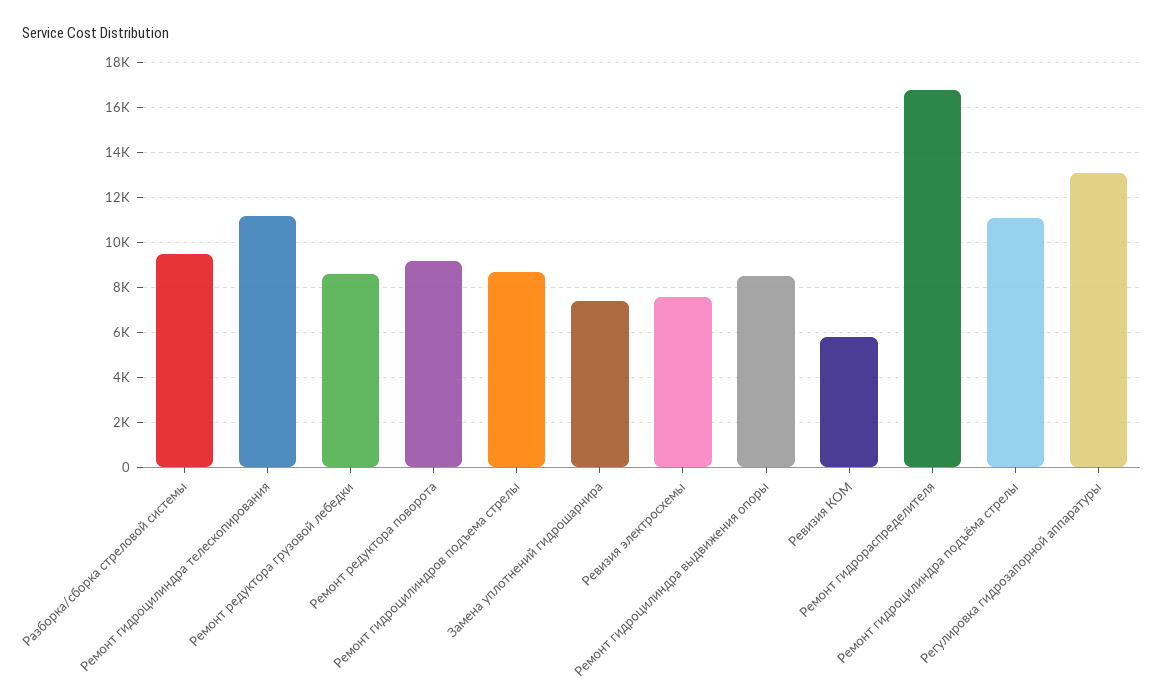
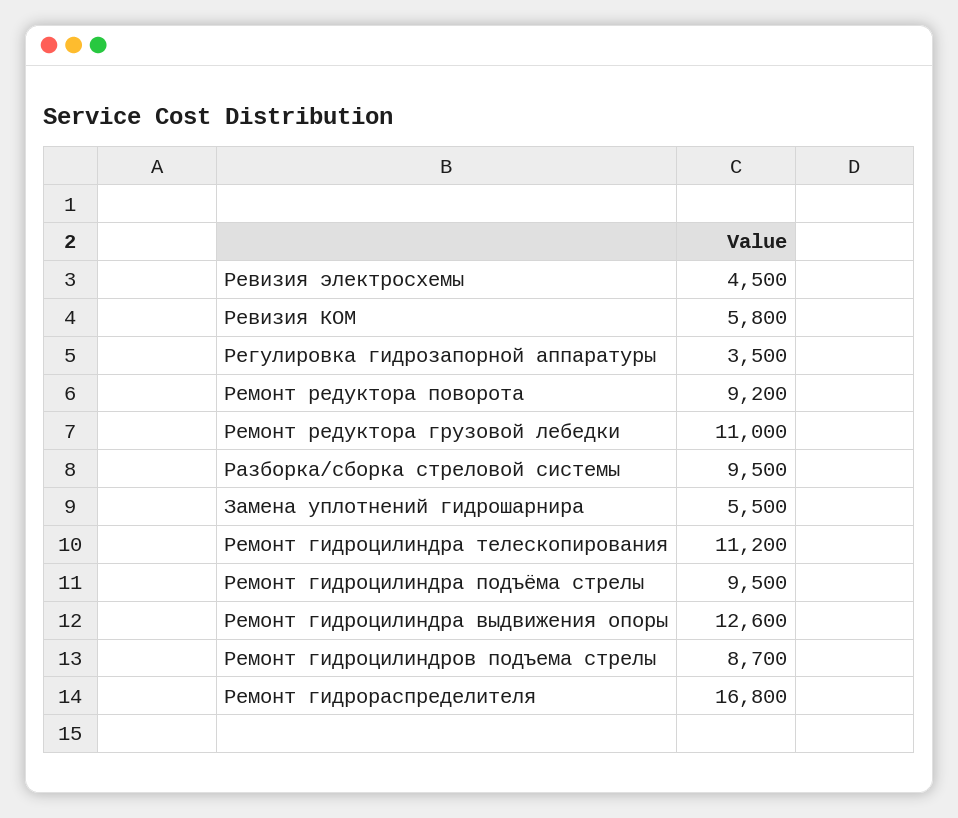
  {
    "Разборка/сборка стреловой системы": 9500,
    "Ремонт гидроцилиндра телескопирования": 11200,
-   "Ремонт редуктора грузовой лебедки": 8500,
+   "Ремонт редуктора грузовой лебедки": 11000,
    "Ремонт редуктора поворота": 9200,
    "Ремонт гидроцилиндров подъема стрелы": 8700,
-   "Замена уплотнений гидрошарнира": 7500,
+   "Замена уплотнений гидрошарнира": 5500,
-   "Ревизия электросхемы": 7500,
+   "Ревизия электросхемы": 4500,
-   "Ремонт гидроцилиндра выдвижения опоры": 8500,
+   "Ремонт гидроцилиндра выдвижения опоры": 12600,
    "Ревизия КОМ": 5800,
    "Ремонт гидрораспределителя": 16800,
-   "Ремонт гидроцилиндра подъёма стрелы": 11000,
+   "Ремонт гидроцилиндра подъёма стрелы": 9500,
-   "Регулировка гидрозапорной аппаратуры": 13000
+   "Регулировка гидрозапорной аппаратуры": 3500
  }

